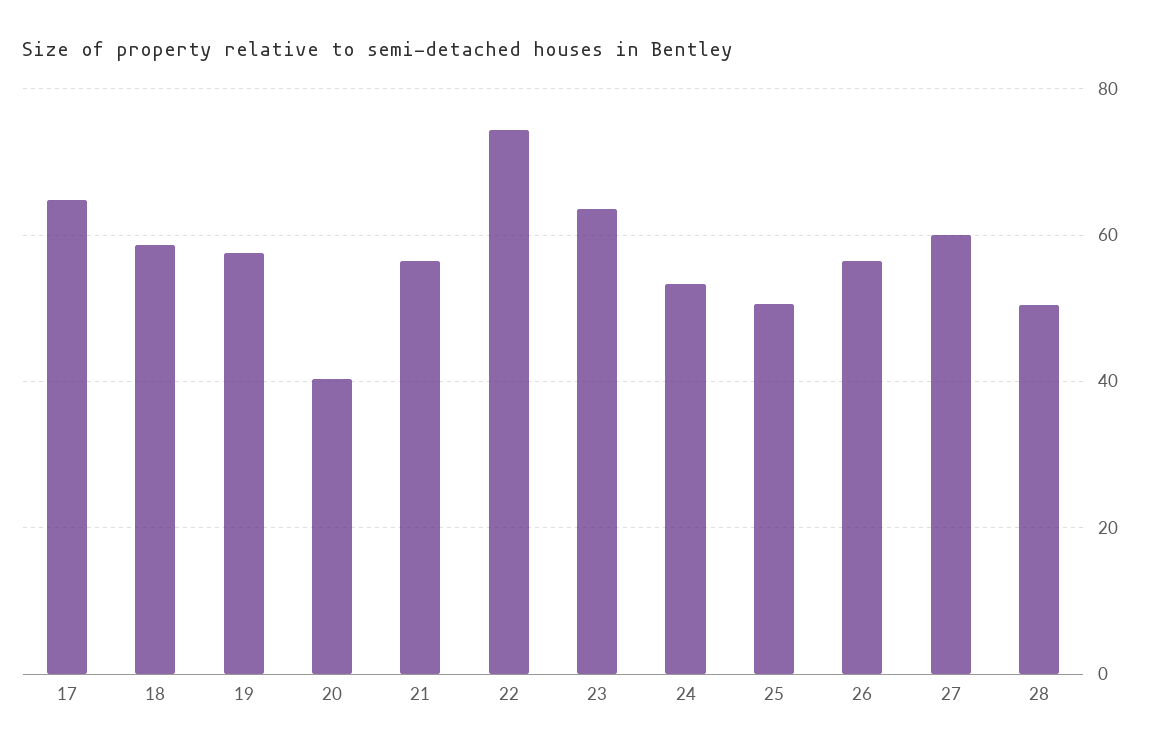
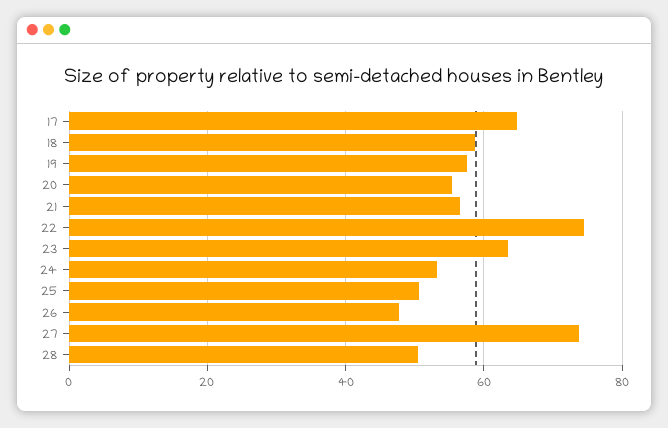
  {
    "17": 64,
    "18": 58,
    "19": 58,
-   "20": 40,
+   "20": 56,
    "21": 56,
    "22": 74,
    "23": 64,
    "24": 54,
    "25": 50,
-   "26": 56,
+   "26": 48,
-   "27": 60,
+   "27": 74,
    "28": 50
  }

